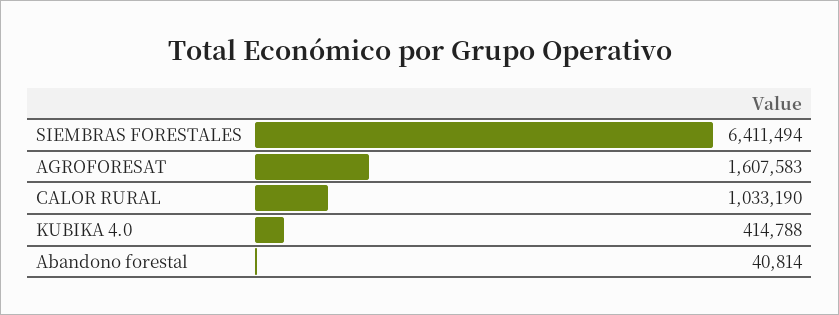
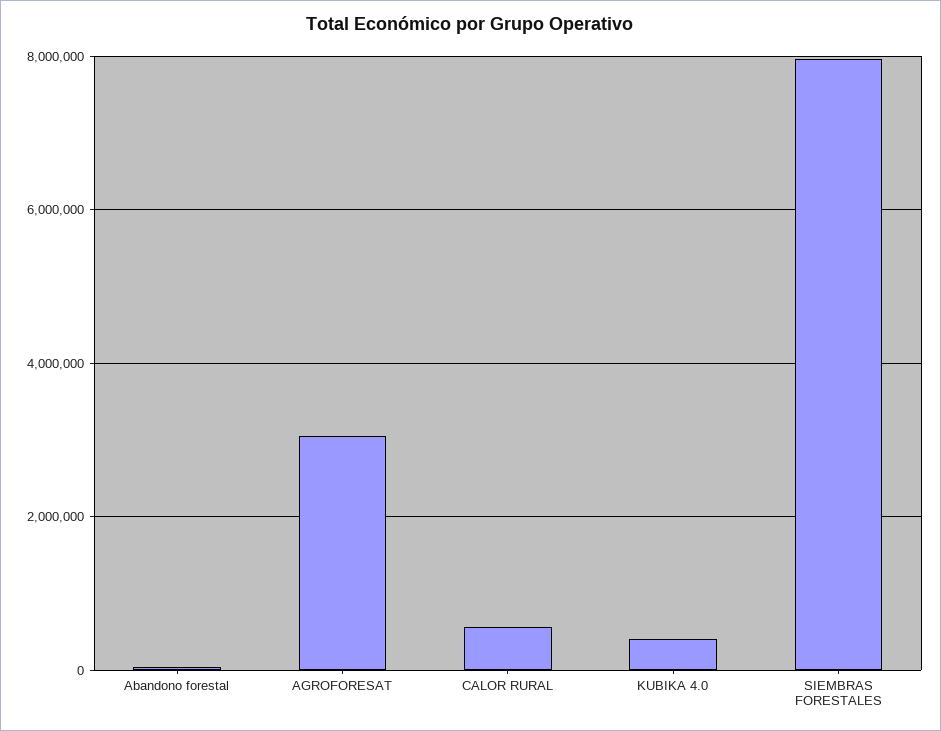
  {
-   "SIEMBRAS FORESTALES": 6411494,
+   "SIEMBRAS FORESTALES": 8000000,
-   "AGROFORESAT": 1607583,
+   "AGROFORESAT": 3000000,
-   "CALOR RURAL": 1033190,
+   "CALOR RURAL": 600000,
    "KUBIKA 4.0": 414788,
    "Abandono forestal": 40814
  }

